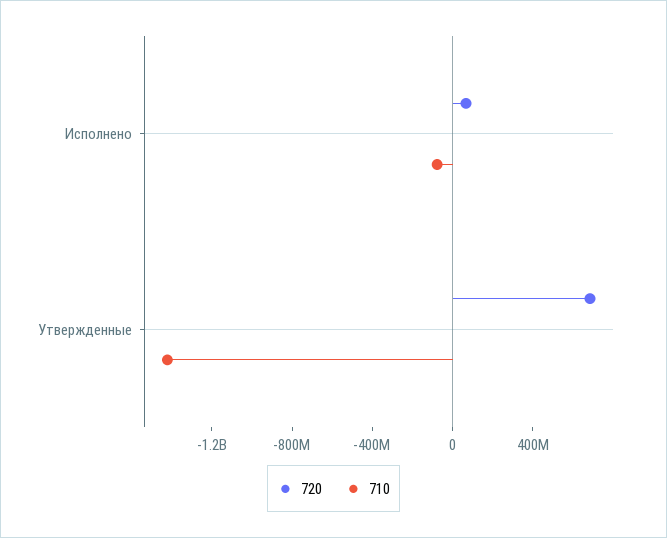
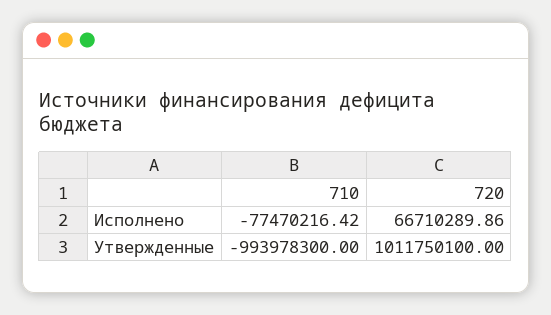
  {
    "720": {
      "Исполнено": 66710289.86,
-     "Утвержденные": 700000000
+     "Утвержденные": 1011750100
    },
    "710": {
      "Исполнено": -77470216.42,
-     "Утвержденные": -1400000000
+     "Утвержденные": -993978300
    }
  }

